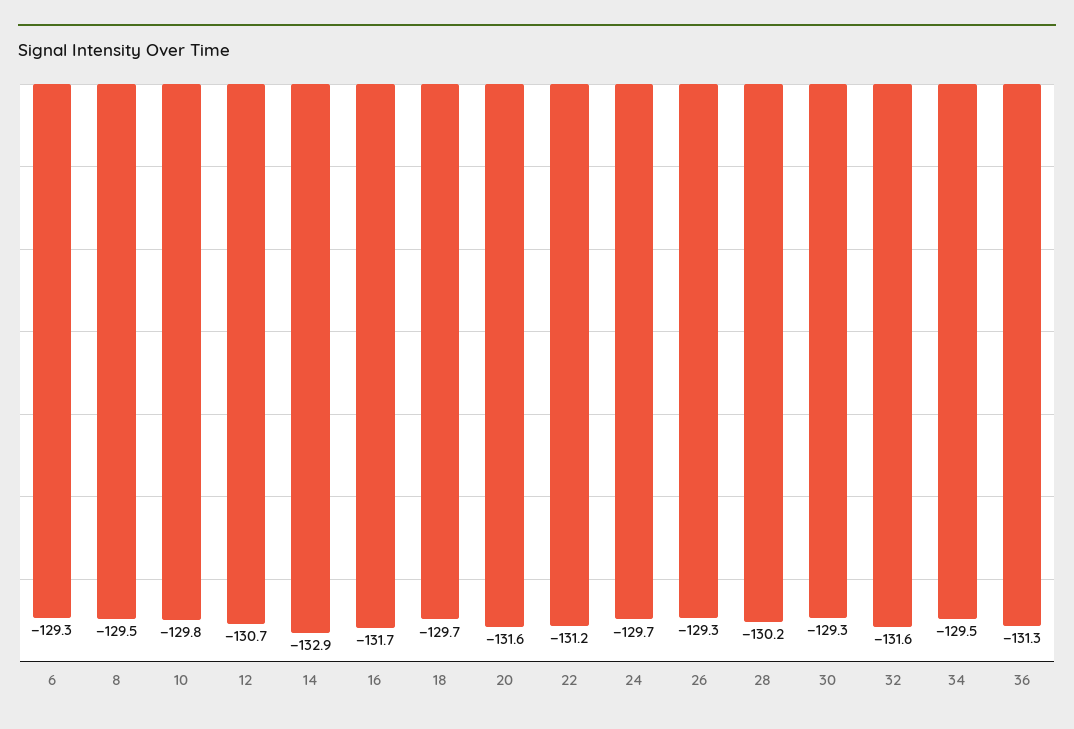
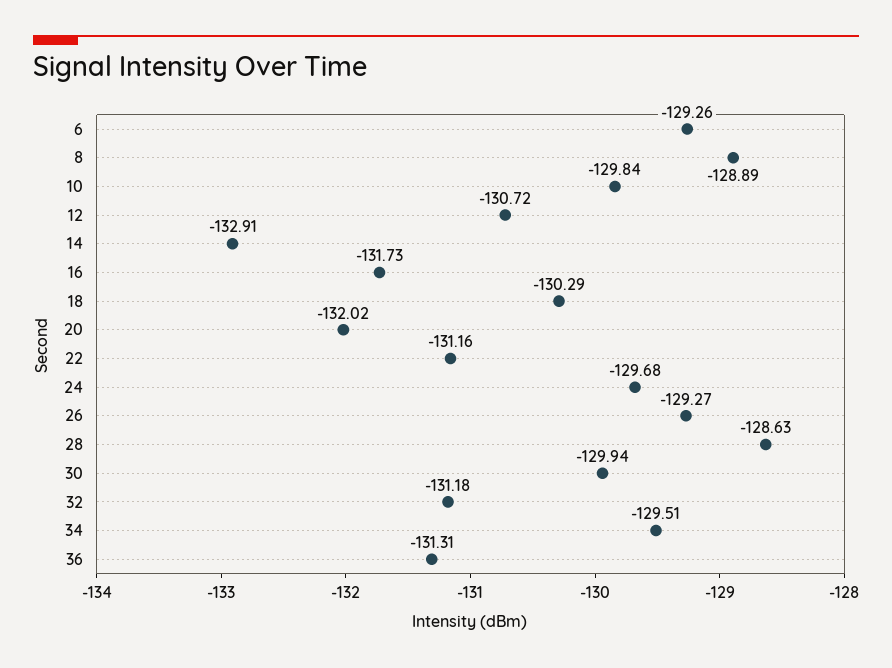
  {
    "6": -129.26,
-   "8": -129.5,
+   "8": -128.89,
    "10": -129.84,
    "12": -130.72,
    "14": -132.91,
    "16": -131.73,
-   "18": -129.7,
+   "18": -130.29,
-   "20": -131.6,
+   "20": -132.02,
    "22": -131.16,
    "24": -129.68,
    "26": -129.27,
-   "28": -130.2,
+   "28": -128.63,
-   "30": -129.3,
+   "30": -129.94,
-   "32": -131.6,
+   "32": -131.18,
    "34": -129.51,
    "36": -131.31
  }

